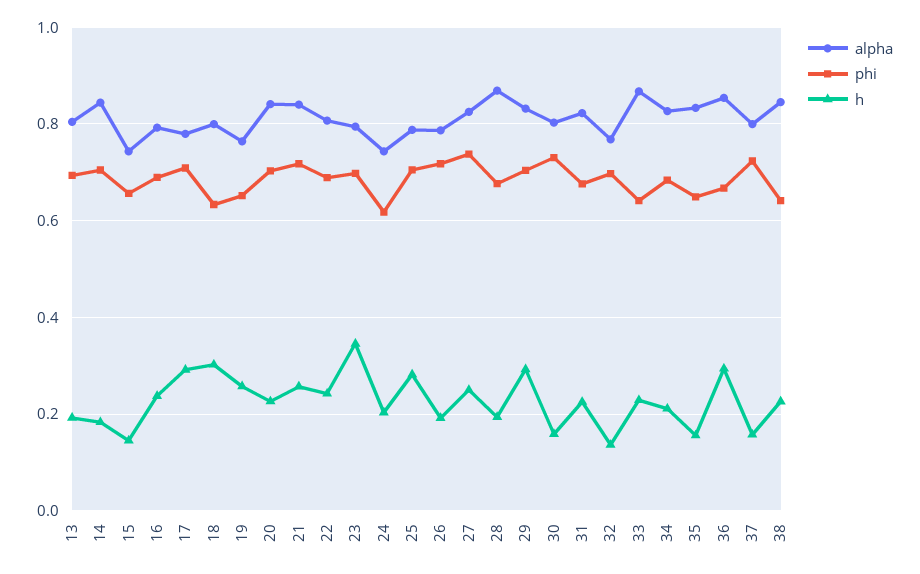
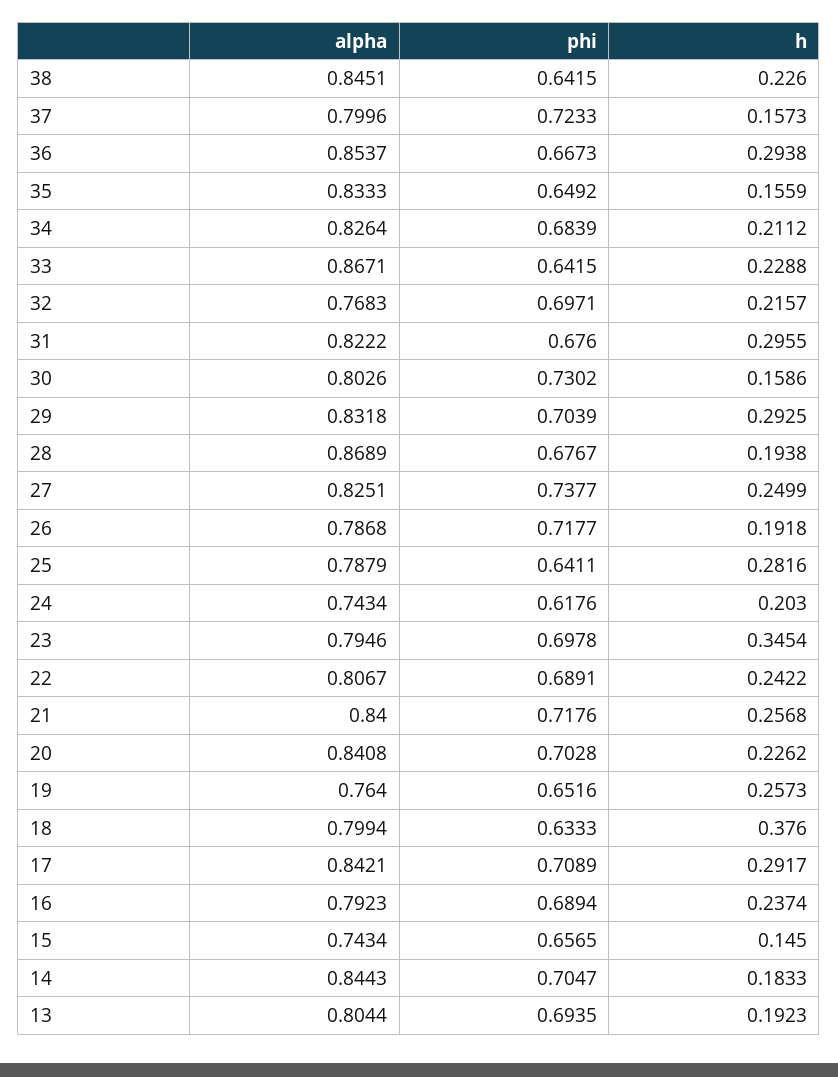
  {
    "alpha": {
      "13": 0.8044,
      "14": 0.8443,
      "15": 0.7434,
      "16": 0.7923,
-     "17": 0.78,
+     "17": 0.8421,
      "18": 0.7994,
      "19": 0.764,
      "20": 0.8408,
      "21": 0.84,
      "22": 0.8067,
      "23": 0.7946,
      "24": 0.7434,
      "25": 0.7879,
      "26": 0.7868,
      "27": 0.8251,
      "28": 0.8689,
      "29": 0.8318,
      "30": 0.8026,
      "31": 0.8222,
      "32": 0.7683,
      "33": 0.8671,
      "34": 0.8264,
      "35": 0.8333,
      "36": 0.8537,
      "37": 0.7996,
      "38": 0.8451
    },
    "phi": {
      "13": 0.6935,
      "14": 0.7047,
      "15": 0.6565,
      "16": 0.6894,
      "17": 0.7089,
      "18": 0.6333,
      "19": 0.6516,
      "20": 0.7028,
      "21": 0.7176,
      "22": 0.6891,
      "23": 0.6978,
      "24": 0.6176,
-     "25": 0.7,
+     "25": 0.6411,
      "26": 0.7177,
      "27": 0.7377,
      "28": 0.6767,
      "29": 0.7039,
      "30": 0.7302,
      "31": 0.676,
      "32": 0.6971,
      "33": 0.6415,
      "34": 0.6839,
      "35": 0.6492,
      "36": 0.6673,
      "37": 0.7233,
      "38": 0.6415
    },
    "h": {
      "13": 0.1923,
      "14": 0.1833,
      "15": 0.145,
      "16": 0.2374,
      "17": 0.2917,
-     "18": 0.3,
+     "18": 0.376,
      "19": 0.2573,
      "20": 0.2262,
      "21": 0.2568,
      "22": 0.2422,
      "23": 0.3454,
      "24": 0.203,
      "25": 0.2816,
      "26": 0.1918,
      "27": 0.2499,
      "28": 0.1938,
      "29": 0.2925,
      "30": 0.1586,
-     "31": 0.22,
+     "31": 0.2955,
-     "32": 0.14,
+     "32": 0.2157,
      "33": 0.2288,
      "34": 0.2112,
      "35": 0.1559,
      "36": 0.2938,
      "37": 0.1573,
      "38": 0.226
    }
  }

